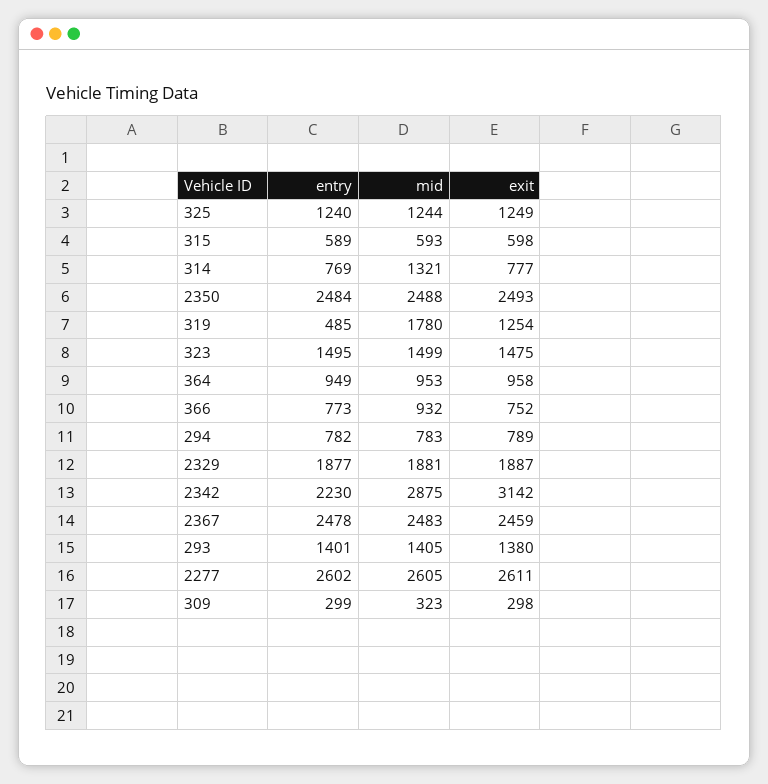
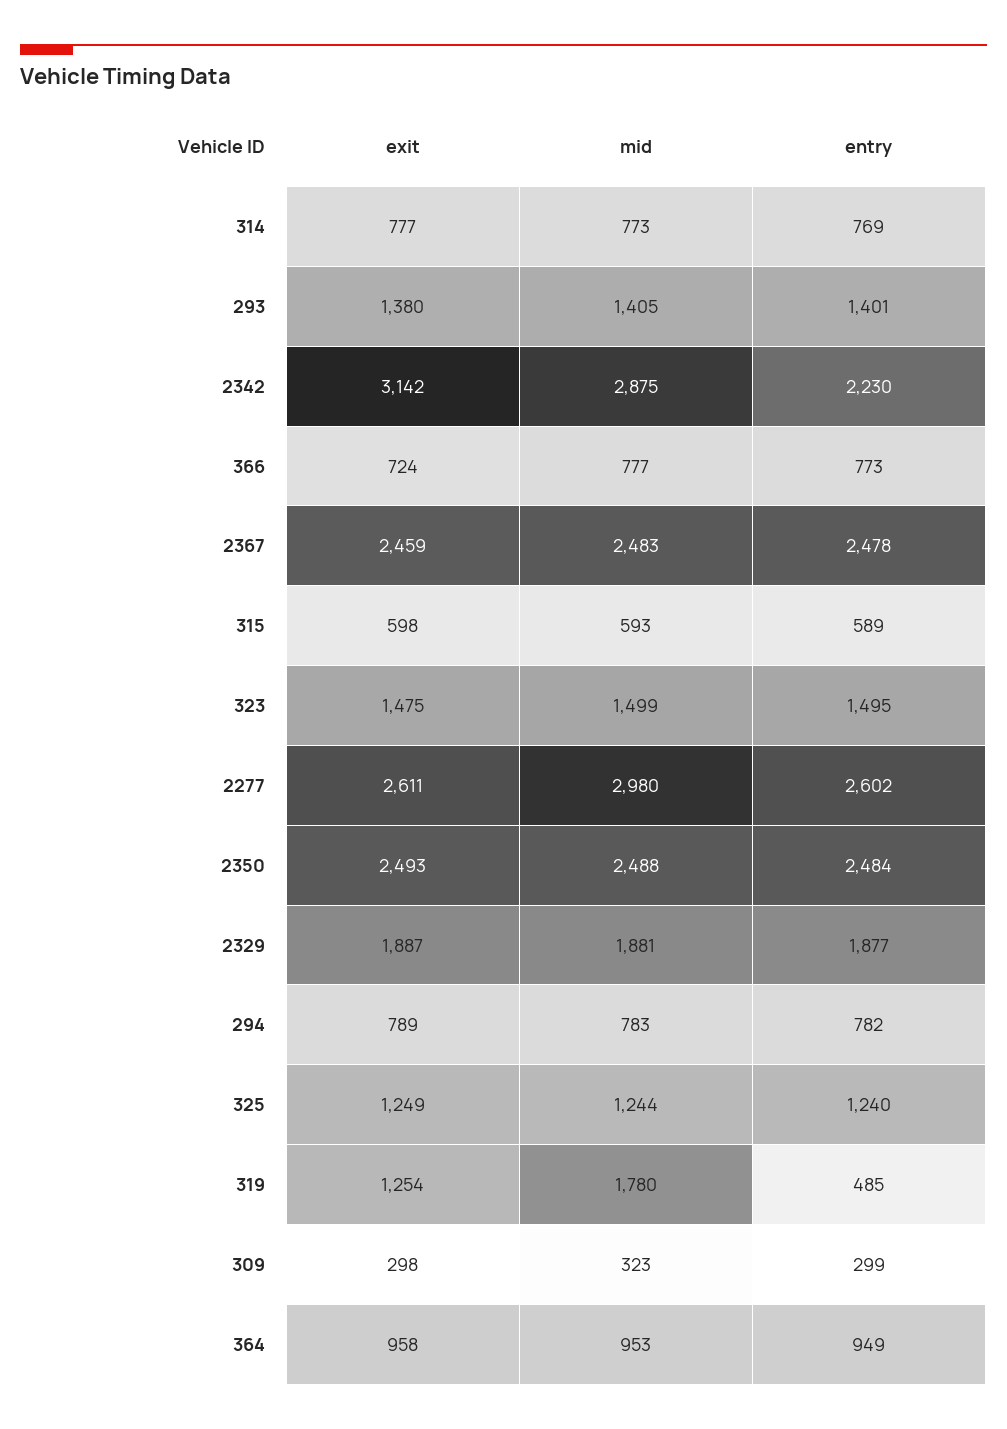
  {
    "entry": {
      "325": 1240,
      "315": 589,
      "314": 769,
      "2350": 2484,
      "319": 485,
      "323": 1495,
      "364": 949,
      "366": 773,
      "294": 782,
      "2329": 1877,
      "2342": 2230,
      "2367": 2478,
      "293": 1401,
      "2277": 2602,
      "309": 299
    },
    "mid": {
      "325": 1244,
      "315": 593,
-     "314": 1321,
+     "314": 773,
      "2350": 2488,
      "319": 1780,
      "323": 1499,
      "364": 953,
-     "366": 932,
+     "366": 777,
      "294": 783,
      "2329": 1881,
      "2342": 2875,
      "2367": 2483,
      "293": 1405,
-     "2277": 2605,
+     "2277": 2980,
      "309": 323
    },
    "exit": {
      "325": 1249,
      "315": 598,
      "314": 777,
      "2350": 2493,
      "319": 1254,
      "323": 1475,
      "364": 958,
-     "366": 752,
+     "366": 724,
      "294": 789,
      "2329": 1887,
      "2342": 3142,
      "2367": 2459,
      "293": 1380,
      "2277": 2611,
      "309": 298
    }
  }

